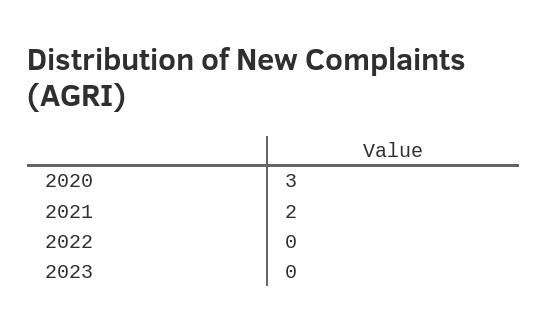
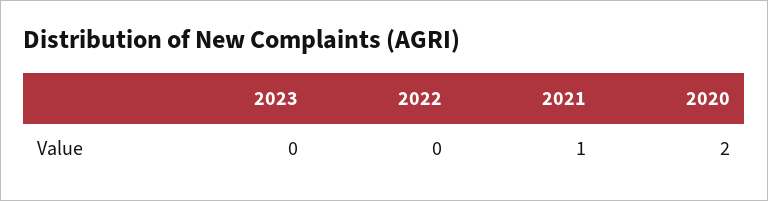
  {
-   "2020": 3,
+   "2020": 2,
-   "2021": 2,
+   "2021": 1,
    "2022": 0,
    "2023": 0
  }

